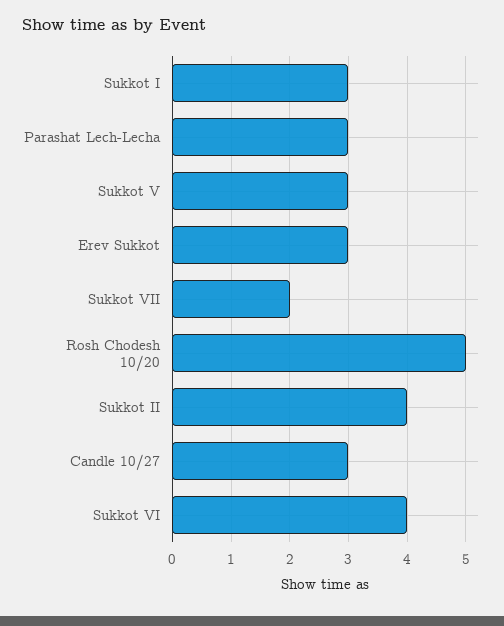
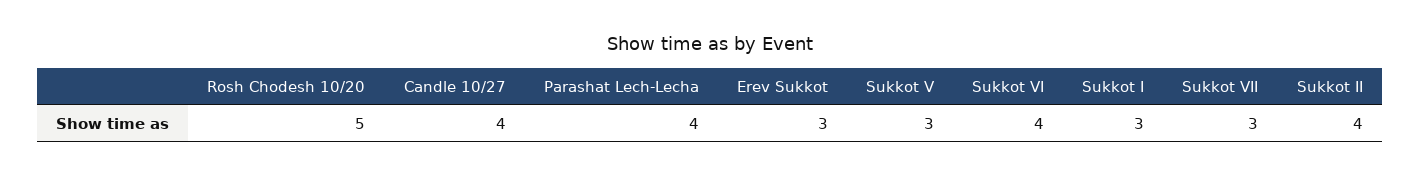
  {
    "Sukkot I": 3,
-   "Parashat Lech-Lecha": 3,
+   "Parashat Lech-Lecha": 4,
    "Sukkot V": 3,
    "Erev Sukkot": 3,
-   "Sukkot VII": 2,
+   "Sukkot VII": 3,
    "Rosh Chodesh 10/20": 5,
    "Sukkot II": 4,
-   "Candle 10/27": 3,
+   "Candle 10/27": 4,
    "Sukkot VI": 4
  }

